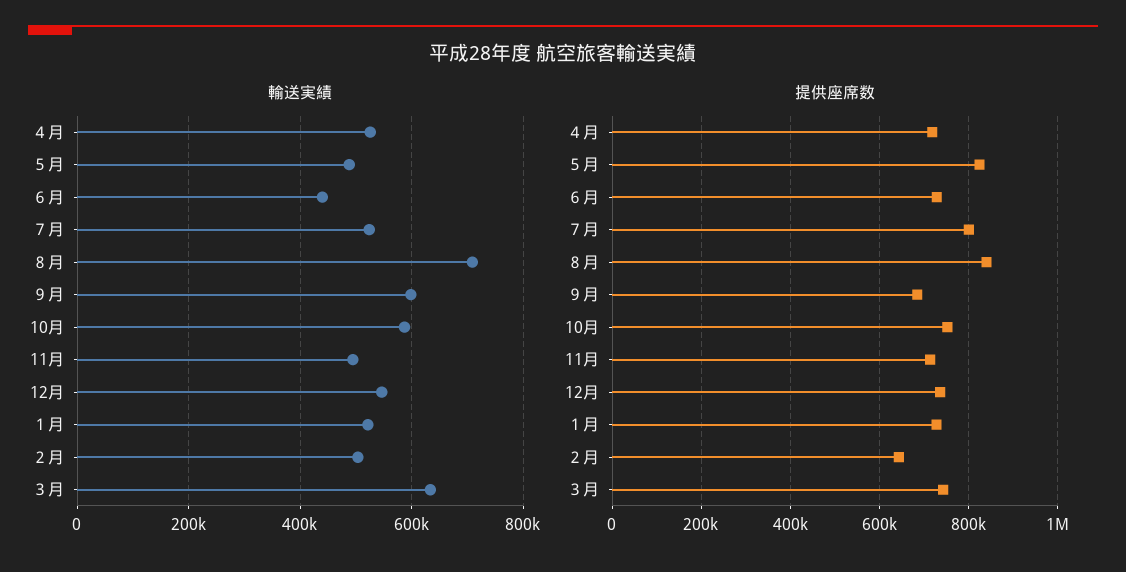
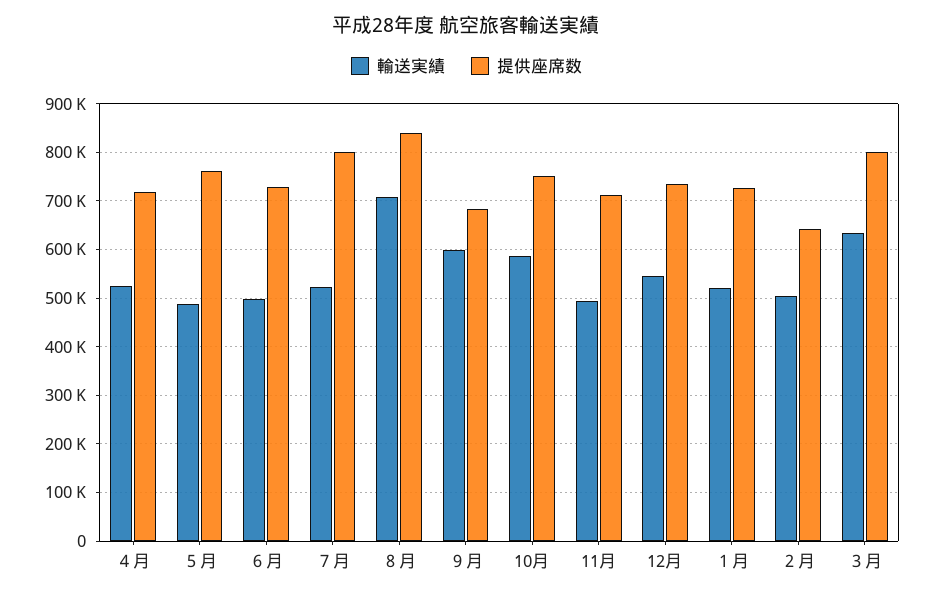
  {
    "輸送実績": {
      "４月": 520000,
      "５月": 480000,
-     "６月": 440000,
+     "６月": 500000,
      "７月": 520000,
      "８月": 700000,
      "９月": 600000,
      "10月": 580000,
      "11月": 500000,
      "12月": 540000,
      "１月": 520000,
      "２月": 500000,
      "３月": 640000
    },
    "提供座席数": {
      "４月": 720000,
-     "５月": 820000,
+     "５月": 760000,
      "６月": 720000,
      "７月": 800000,
      "８月": 840000,
      "９月": 680000,
      "10月": 760000,
      "11月": 720000,
      "12月": 740000,
      "１月": 720000,
      "２月": 640000,
-     "３月": 740000
+     "３月": 800000
    }
  }

